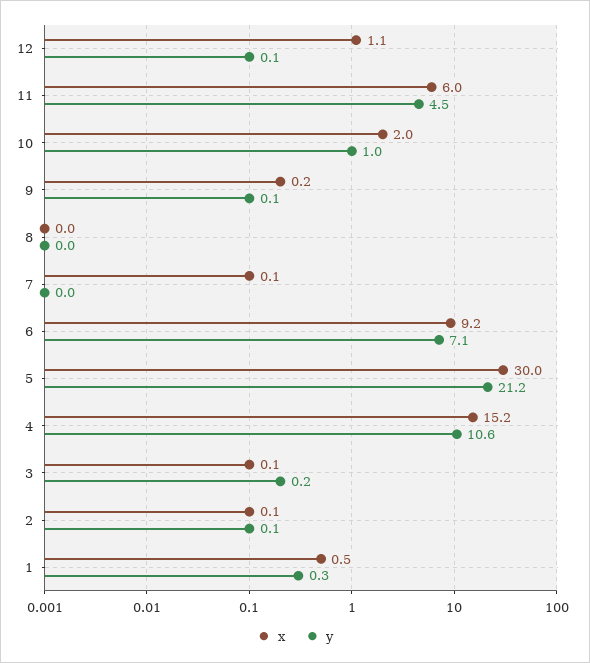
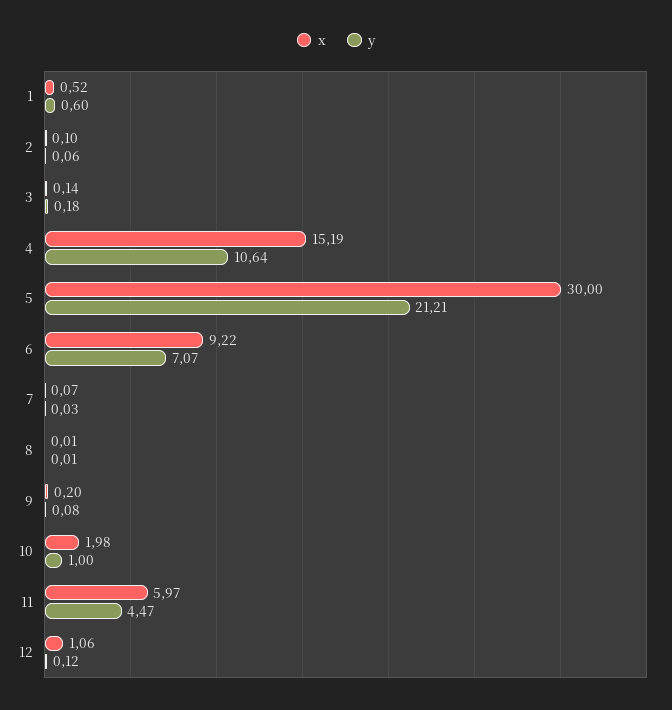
  {
    "x": {
      "12": 1.06,
      "11": 5.97,
      "10": 1.98,
      "9": 0.2,
      "8": 0.01,
      "7": 0.07,
      "6": 9.22,
      "5": 30,
      "4": 15.19,
      "3": 0.14,
      "2": 0.1,
      "1": 0.52
    },
    "y": {
      "12": 0.12,
      "11": 4.47,
      "10": 1,
      "9": 0.08,
      "8": 0.01,
      "7": 0.03,
      "6": 7.07,
      "5": 21.21,
      "4": 10.64,
      "3": 0.18,
      "2": 0.06,
-     "1": 0.3
+     "1": 0.6
    }
  }

